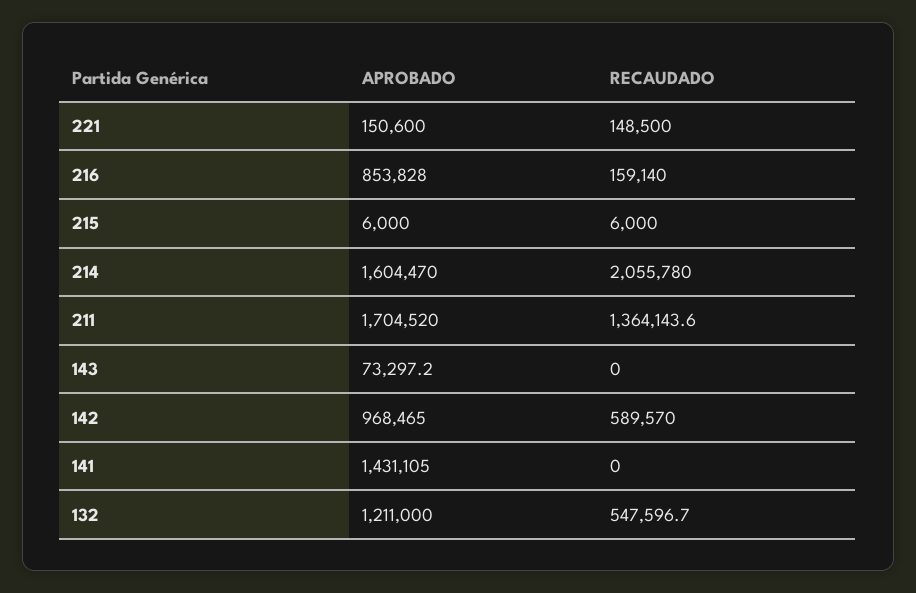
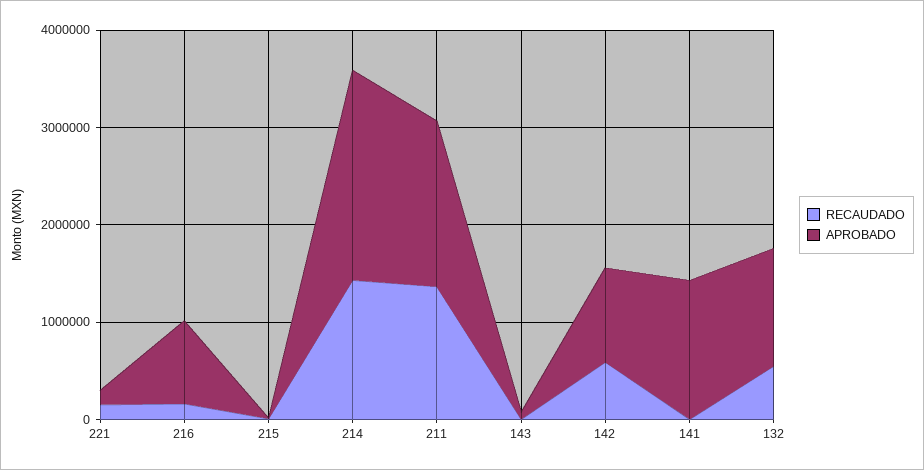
  {
    "APROBADO": {
      "221": 150600,
      "216": 853828,
      "215": 6000,
-     "214": 1604470,
+     "214": 2200000,
      "211": 1704520,
      "143": 73297.2,
      "142": 968465,
      "141": 1431105,
      "132": 1211000
    },
    "RECAUDADO": {
      "221": 148500,
      "216": 159140,
      "215": 6000,
-     "214": 2055780,
+     "214": 1400000,
      "211": 1364143.6,
      "143": 0,
      "142": 589570,
      "141": 0,
      "132": 547596.7
    }
  }

